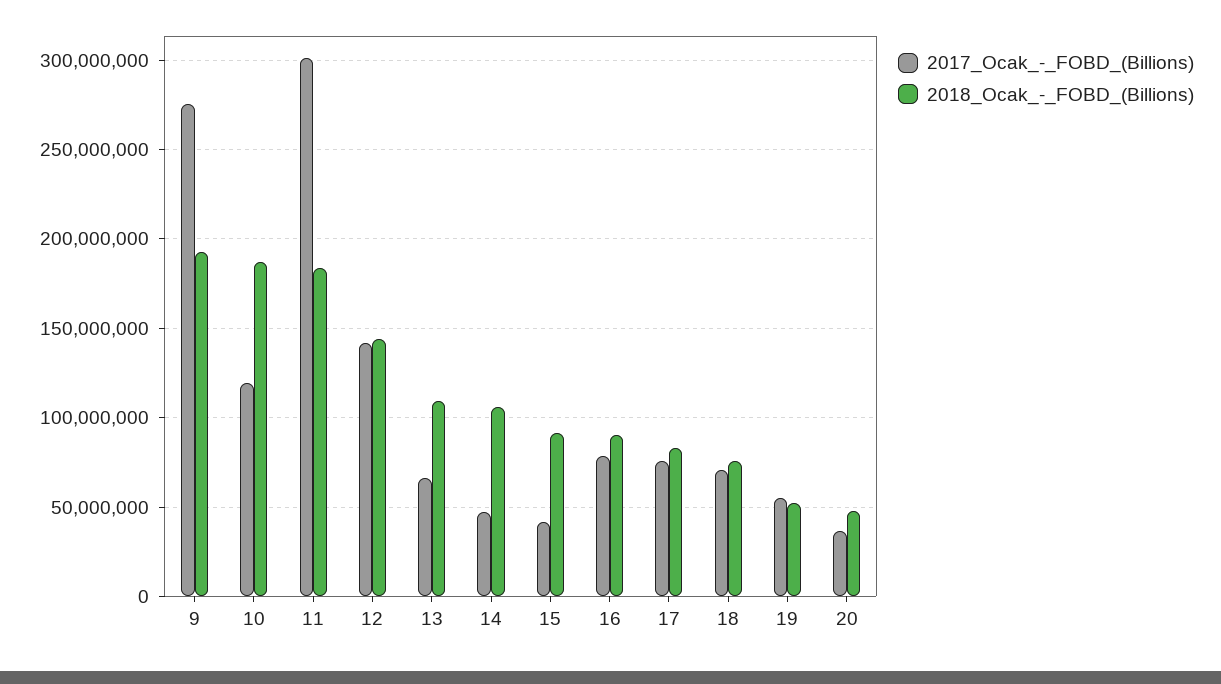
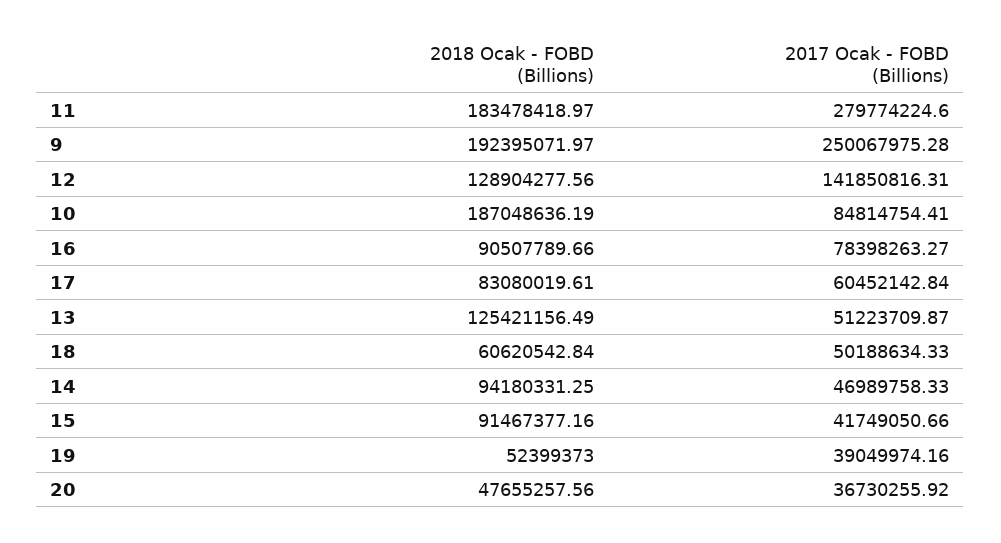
  {
    "2017_Ocak_-_FOBD_(Billions)": {
-     "9": 275000000,
+     "9": 250067975.28,
-     "10": 120000000,
+     "10": 84814754.41,
-     "11": 300000000,
+     "11": 279774224.6,
      "12": 141850816.31,
-     "13": 65000000,
+     "13": 51223709.87,
      "14": 46989758.33,
      "15": 41749050.66,
      "16": 78398263.27,
-     "17": 75000000,
+     "17": 60452142.84,
-     "18": 70000000,
+     "18": 50188634.33,
-     "19": 55000000,
+     "19": 39049974.16,
      "20": 36730255.92
    },
    "2018_Ocak_-_FOBD_(Billions)": {
      "9": 192395071.97,
      "10": 187048636.19,
      "11": 183478418.97,
-     "12": 145000000,
+     "12": 128904277.56,
-     "13": 110000000,
+     "13": 125421156.49,
-     "14": 105000000,
+     "14": 94180331.25,
      "15": 91467377.16,
      "16": 90507789.66,
      "17": 83080019.61,
-     "18": 75000000,
+     "18": 60620542.84,
      "19": 52399373,
      "20": 47655257.56
    }
  }

